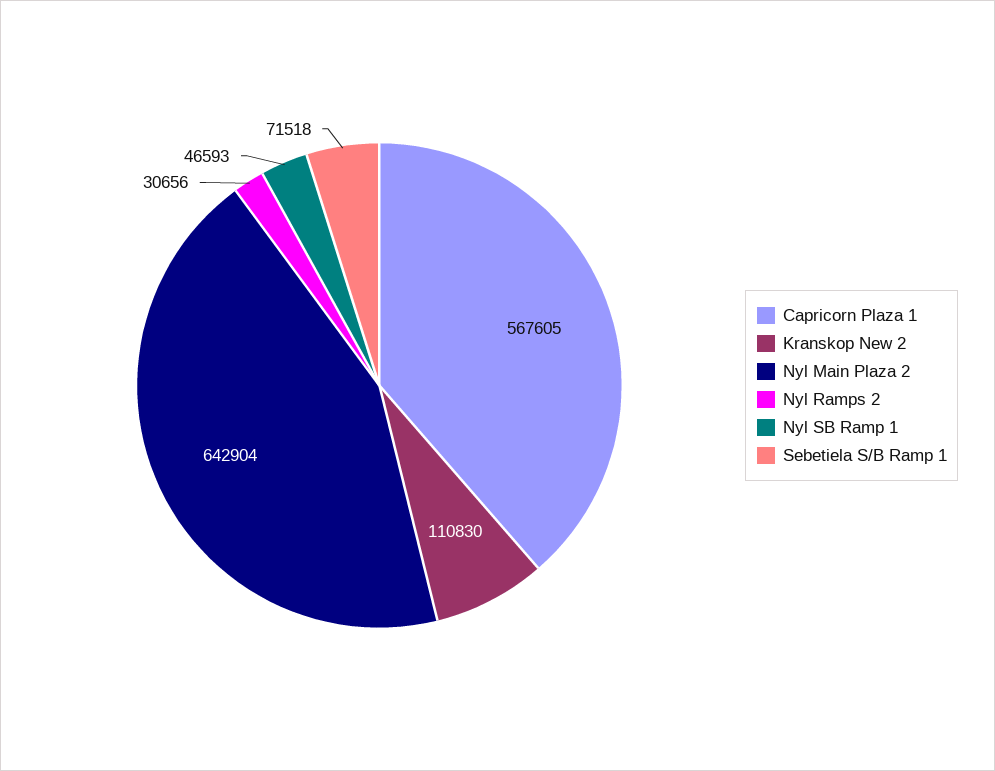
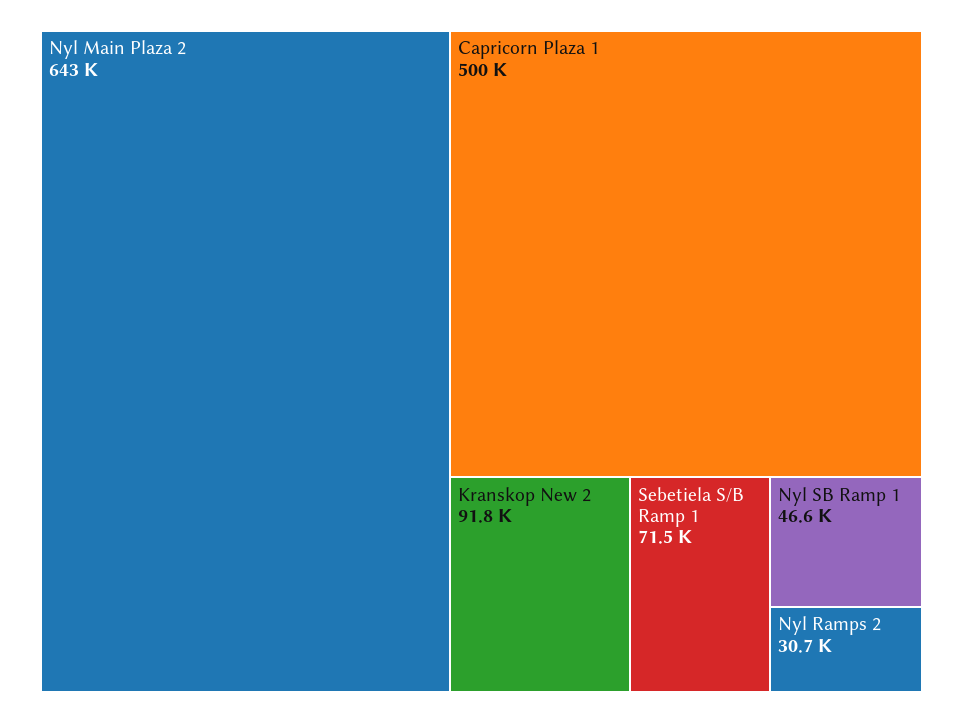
  {
-   "Capricorn Plaza 1": 567605,
+   "Capricorn Plaza 1": 500000,
-   "Kranskop New 2": 110830,
+   "Kranskop New 2": 91800,
    "Nyl Main Plaza 2": 642904,
    "Nyl Ramps 2": 30656,
    "Nyl SB Ramp 1": 46593,
    "Sebetiela S/B Ramp 1": 71518
  }

